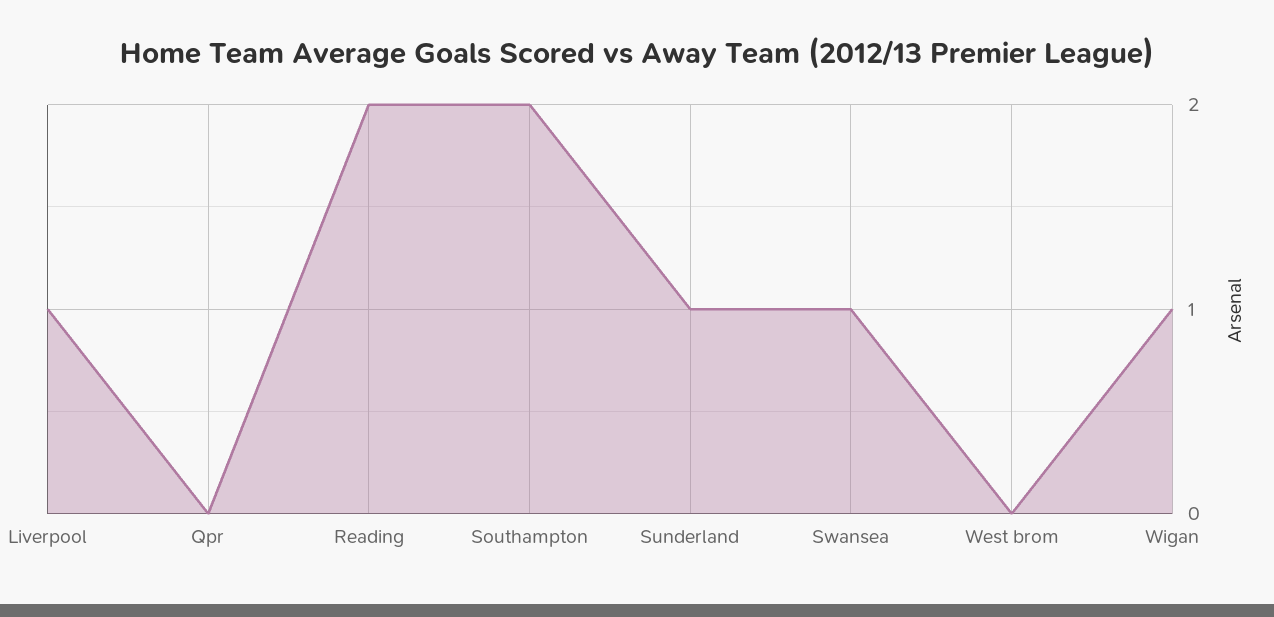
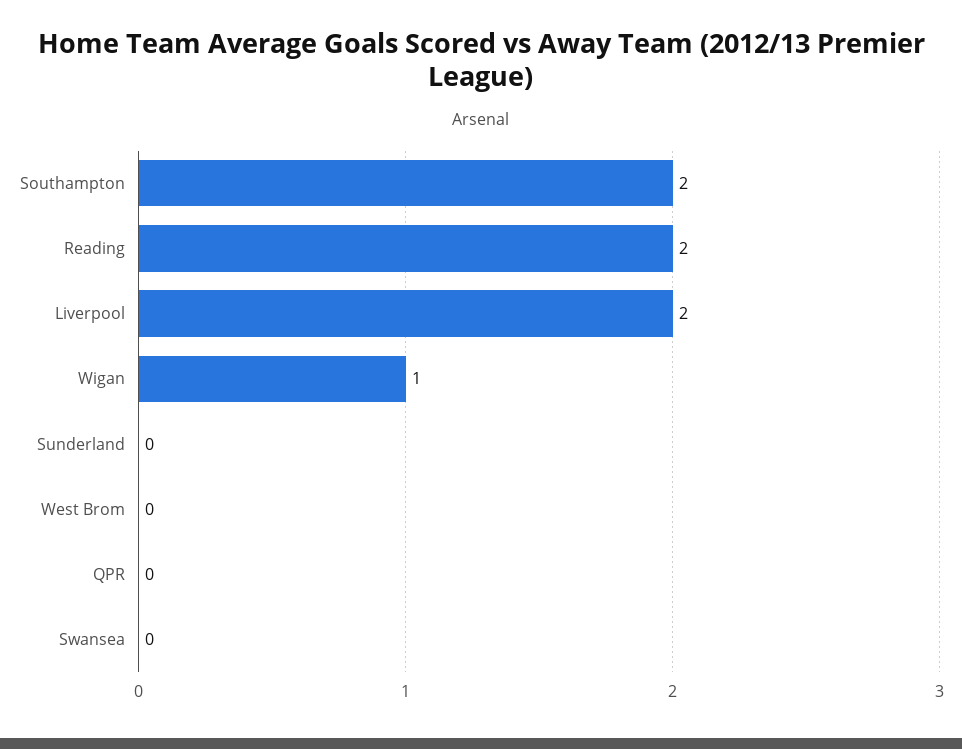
  {
-   "Liverpool": 1,
+   "Liverpool": 2,
    "Qpr": 0,
    "Reading": 2,
    "Southampton": 2,
-   "Sunderland": 1,
+   "Sunderland": 0,
-   "Swansea": 1,
+   "Swansea": 0,
    "West brom": 0,
    "Wigan": 1
  }

